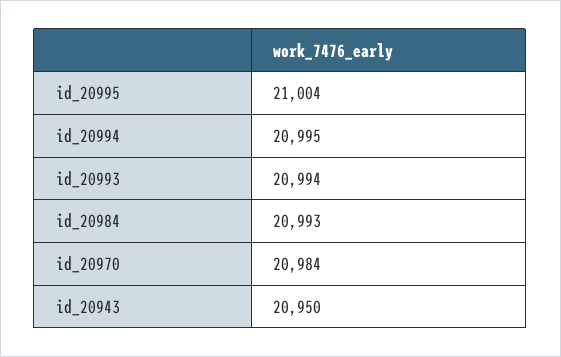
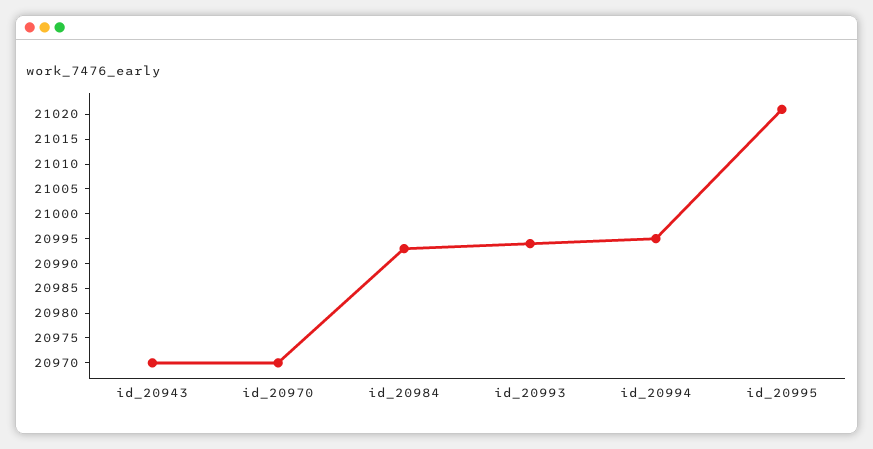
  {
-   "id_20995": 21004,
+   "id_20995": 21020,
    "id_20994": 20995,
    "id_20993": 20994,
    "id_20984": 20993,
-   "id_20970": 20984,
+   "id_20970": 20970,
-   "id_20943": 20950
+   "id_20943": 20970
  }

